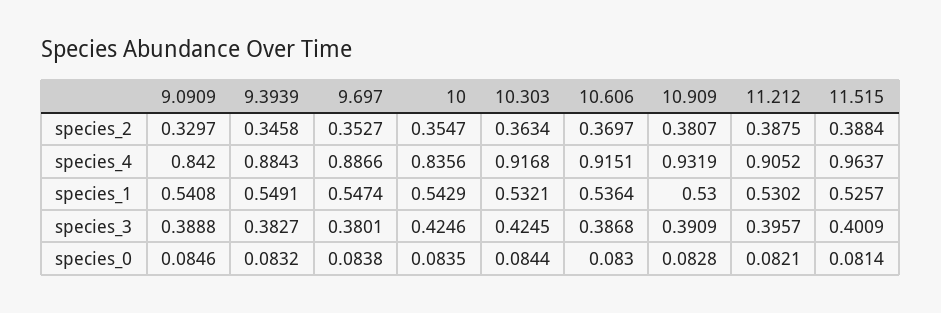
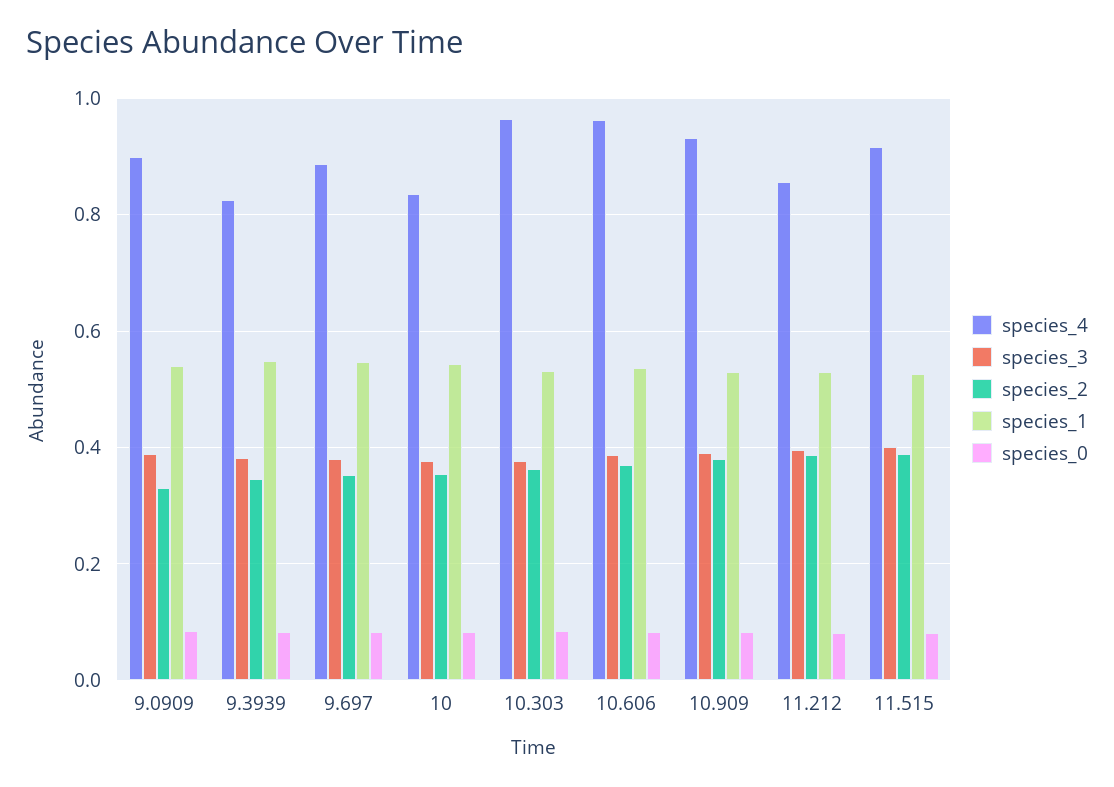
  {
    "species_2": {
      "9.0909": 0.3297,
      "9.3939": 0.3458,
      "9.697": 0.3527,
      "10": 0.3547,
      "10.303": 0.3634,
      "10.606": 0.3697,
      "10.909": 0.3807,
      "11.212": 0.3875,
      "11.515": 0.3884
    },
    "species_4": {
-     "9.0909": 0.842,
+     "9.0909": 0.9,
-     "9.3939": 0.8843,
+     "9.3939": 0.82,
      "9.697": 0.8866,
      "10": 0.8356,
-     "10.303": 0.9168,
+     "10.303": 0.96,
-     "10.606": 0.9151,
+     "10.606": 0.96,
      "10.909": 0.9319,
-     "11.212": 0.9052,
+     "11.212": 0.86,
-     "11.515": 0.9637
+     "11.515": 0.92
    },
    "species_1": {
      "9.0909": 0.5408,
      "9.3939": 0.5491,
      "9.697": 0.5474,
      "10": 0.5429,
      "10.303": 0.5321,
      "10.606": 0.5364,
      "10.909": 0.53,
      "11.212": 0.5302,
      "11.515": 0.5257
    },
    "species_3": {
      "9.0909": 0.3888,
      "9.3939": 0.3827,
      "9.697": 0.3801,
-     "10": 0.4246,
+     "10": 0.38,
-     "10.303": 0.4245,
+     "10.303": 0.38,
      "10.606": 0.3868,
      "10.909": 0.3909,
      "11.212": 0.3957,
      "11.515": 0.4009
    },
    "species_0": {
      "9.0909": 0.0846,
      "9.3939": 0.0832,
      "9.697": 0.0838,
      "10": 0.0835,
      "10.303": 0.0844,
      "10.606": 0.083,
      "10.909": 0.0828,
      "11.212": 0.0821,
      "11.515": 0.0814
    }
  }

